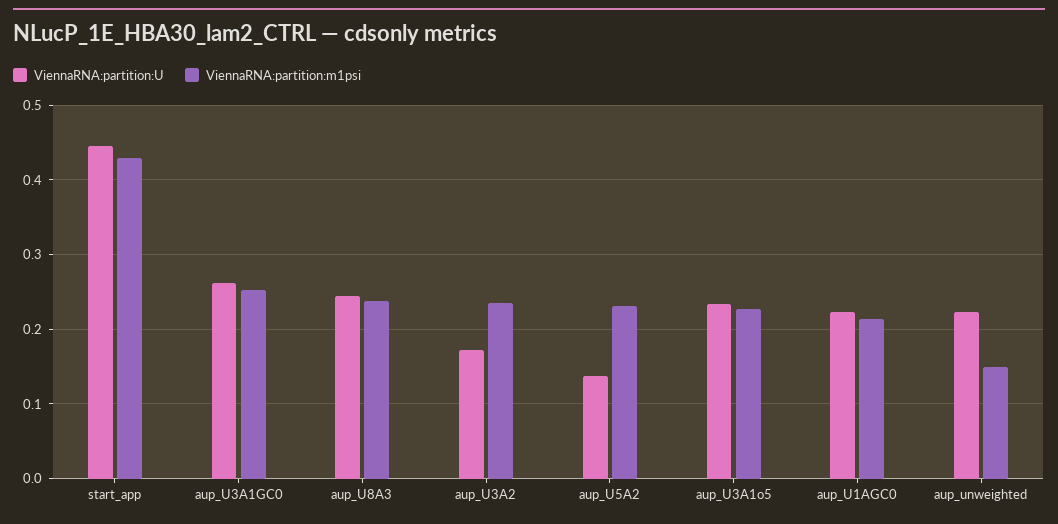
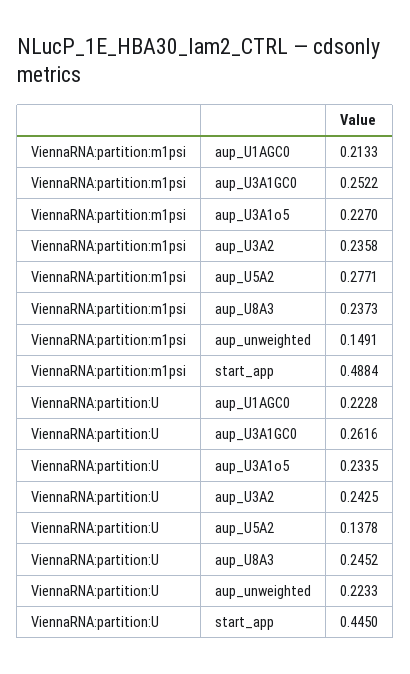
  {
    "ViennaRNA:partition:U": {
      "start_app": 0.445,
      "aup_U3A1GC0": 0.2616,
      "aup_U8A3": 0.2452,
-     "aup_U3A2": 0.17,
+     "aup_U3A2": 0.2425,
      "aup_U5A2": 0.1378,
      "aup_U3A1o5": 0.2335,
      "aup_U1AGC0": 0.2228,
      "aup_unweighted": 0.2233
    },
    "ViennaRNA:partition:m1psi": {
-     "start_app": 0.43,
+     "start_app": 0.4884,
      "aup_U3A1GC0": 0.2522,
      "aup_U8A3": 0.2373,
      "aup_U3A2": 0.2358,
-     "aup_U5A2": 0.23,
+     "aup_U5A2": 0.2771,
      "aup_U3A1o5": 0.227,
      "aup_U1AGC0": 0.2133,
      "aup_unweighted": 0.1491
    }
  }

